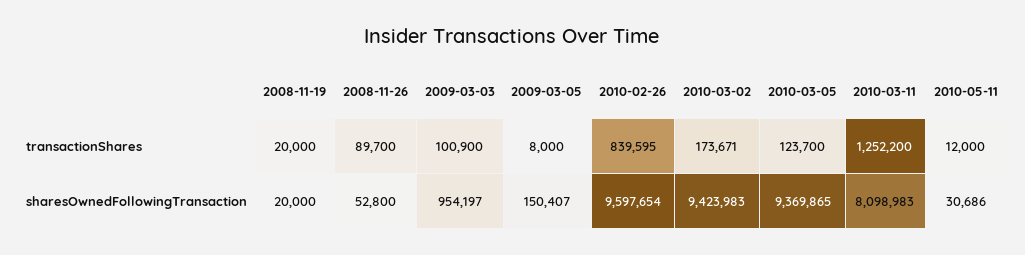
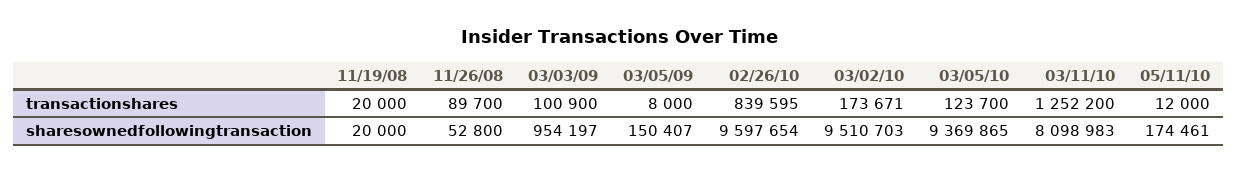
  {
    "2008-11-19": {
      "transactionShares": 20000,
      "sharesOwnedFollowingTransaction": 20000
    },
    "2008-11-26": {
      "transactionShares": 89700,
      "sharesOwnedFollowingTransaction": 52800
    },
    "2009-03-03": {
      "transactionShares": 100900,
      "sharesOwnedFollowingTransaction": 954197
    },
    "2009-03-05": {
      "transactionShares": 8000,
      "sharesOwnedFollowingTransaction": 150407
    },
    "2010-02-26": {
      "transactionShares": 839595,
      "sharesOwnedFollowingTransaction": 9597654
    },
    "2010-03-02": {
      "transactionShares": 173671,
-     "sharesOwnedFollowingTransaction": 9423983
+     "sharesOwnedFollowingTransaction": 9510703
    },
    "2010-03-05": {
      "transactionShares": 123700,
      "sharesOwnedFollowingTransaction": 9369865
    },
    "2010-03-11": {
      "transactionShares": 1252200,
      "sharesOwnedFollowingTransaction": 8098983
    },
    "2010-05-11": {
      "transactionShares": 12000,
-     "sharesOwnedFollowingTransaction": 30686
+     "sharesOwnedFollowingTransaction": 174461
    }
  }

